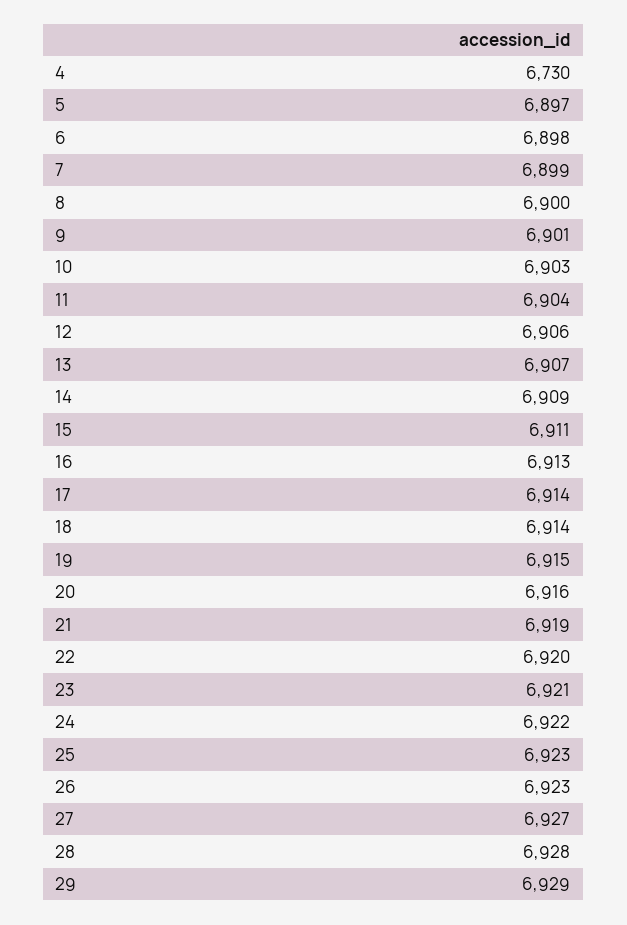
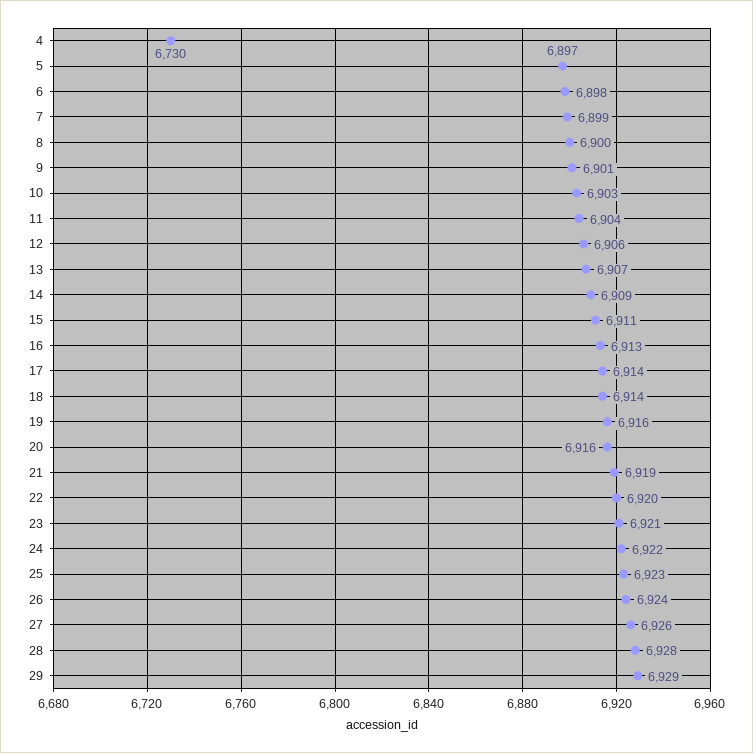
  {
    "4": 6730,
    "5": 6897,
    "6": 6898,
    "7": 6899,
    "8": 6900,
    "9": 6901,
    "10": 6903,
    "11": 6904,
    "12": 6906,
    "13": 6907,
    "14": 6909,
    "15": 6911,
    "16": 6913,
    "17": 6914,
    "18": 6914,
-   "19": 6915,
+   "19": 6916,
    "20": 6916,
    "21": 6919,
    "22": 6920,
    "23": 6921,
    "24": 6922,
    "25": 6923,
-   "26": 6923,
+   "26": 6924,
-   "27": 6927,
+   "27": 6926,
    "28": 6928,
    "29": 6929
  }

